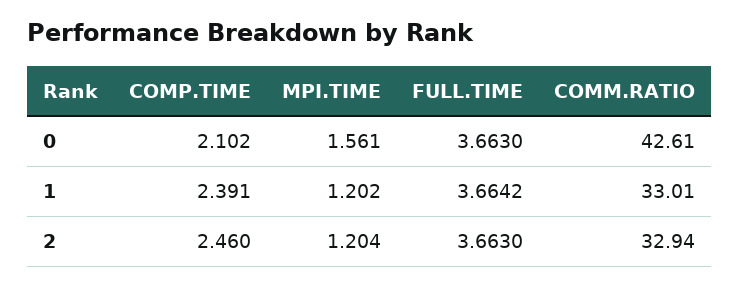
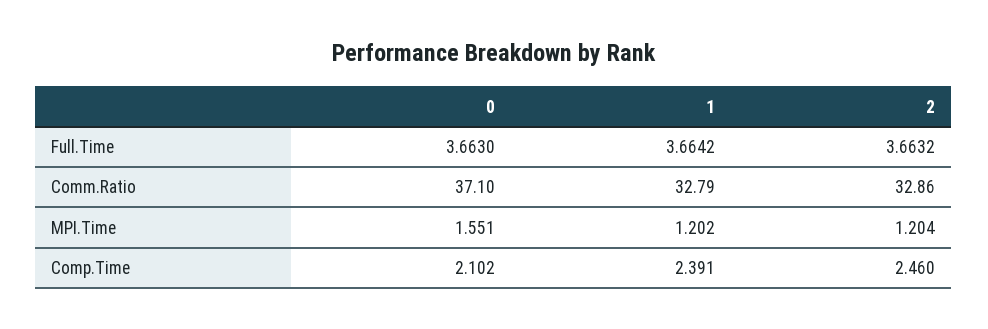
  {
    "COMP.TIME": {
      "0": 2.102,
      "1": 2.391,
      "2": 2.46
    },
    "MPI.TIME": {
-     "0": 1.561,
+     "0": 1.551,
      "1": 1.202,
      "2": 1.204
    },
    "FULL.TIME": {
      "0": 3.663,
      "1": 3.6642,
-     "2": 3.663
+     "2": 3.6632
    },
    "COMM.RATIO": {
-     "0": 42.61,
+     "0": 37.1,
-     "1": 33.01,
+     "1": 32.79,
-     "2": 32.94
+     "2": 32.86
    }
  }

